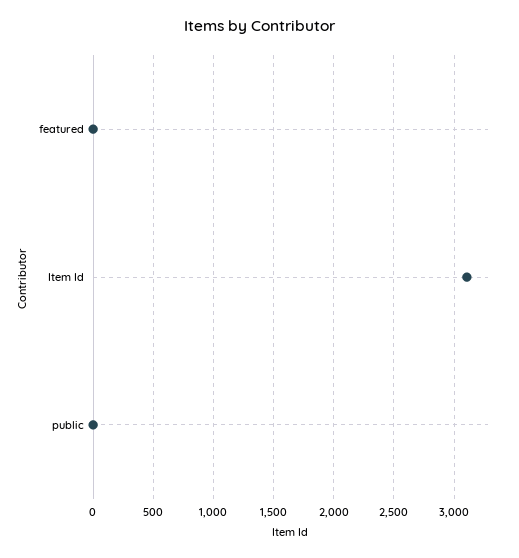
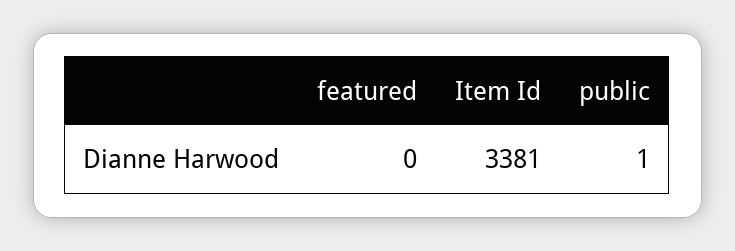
  {
    "featured": 0,
-   "Item Id": 3100,
+   "Item Id": 3381,
    "public": 1
  }

